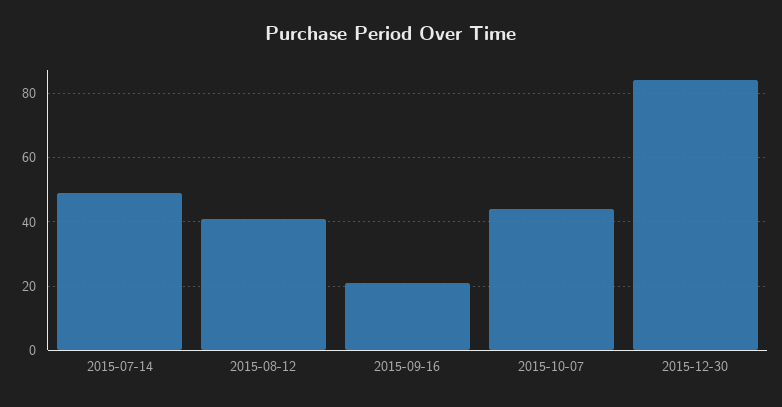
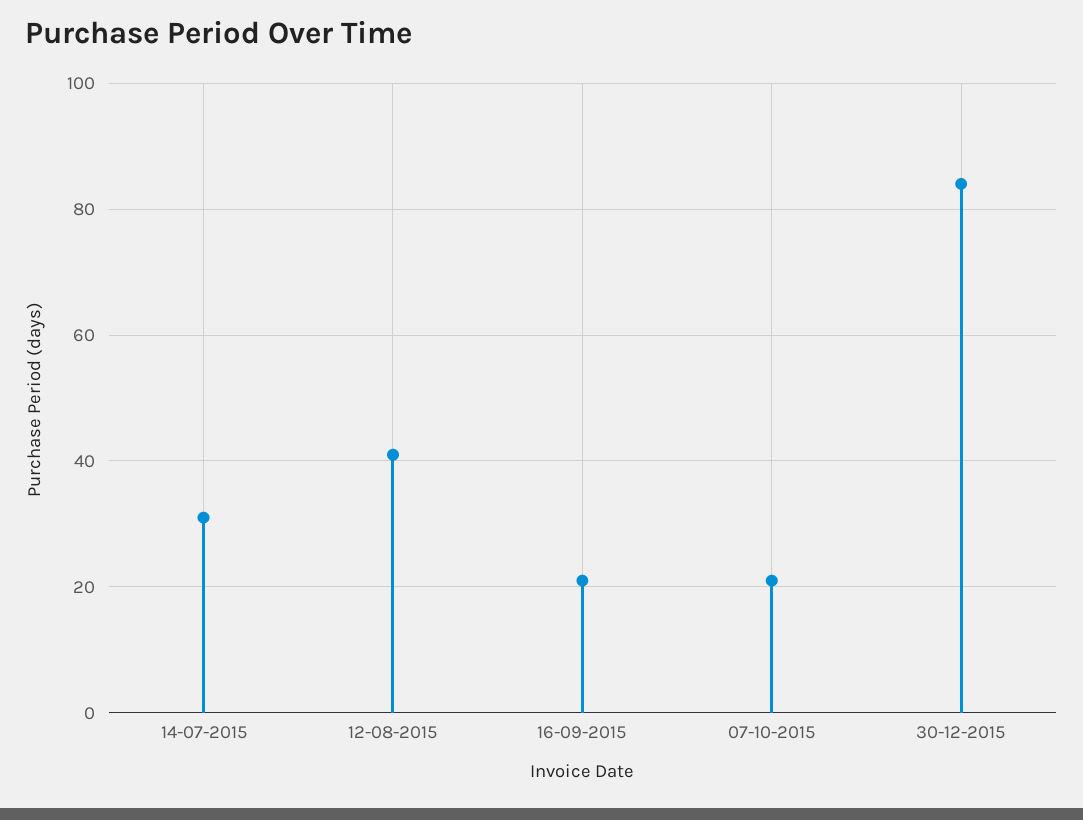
  {
-   "2015-07-14": 50,
+   "2015-07-14": 30,
    "2015-08-12": 40,
    "2015-09-16": 20,
-   "2015-10-07": 45,
+   "2015-10-07": 20,
    "2015-12-30": 85
  }

